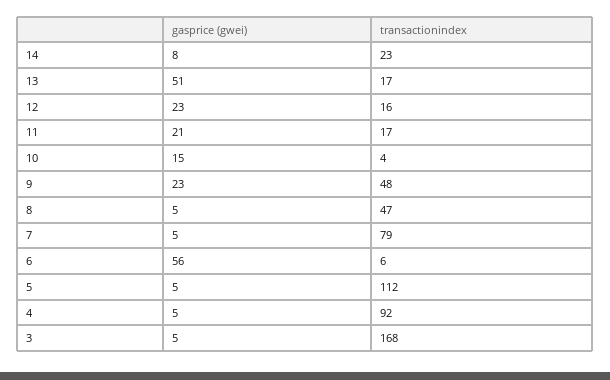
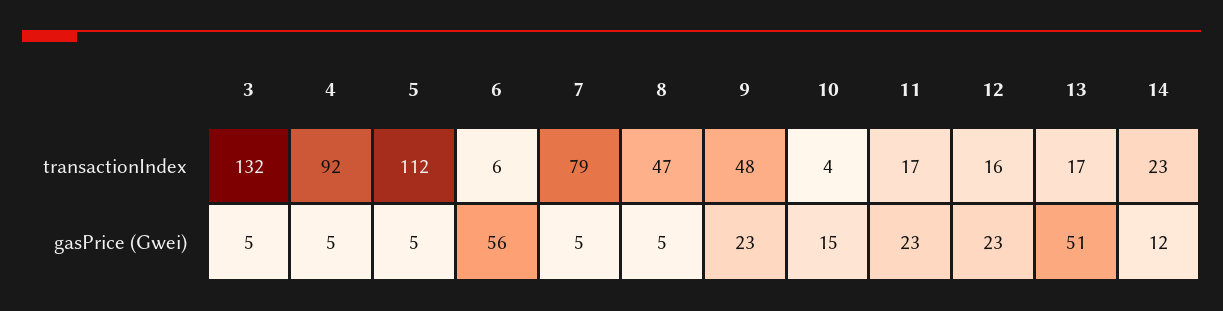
  {
    "gasprice (gwei)": {
-     "14": 8,
+     "14": 12,
      "13": 51,
      "12": 23,
-     "11": 21,
+     "11": 23,
      "10": 15,
      "9": 23,
      "8": 5,
      "7": 5,
      "6": 56,
      "5": 5,
      "4": 5,
      "3": 5
    },
    "transactionindex": {
      "14": 23,
      "13": 17,
      "12": 16,
      "11": 17,
      "10": 4,
      "9": 48,
      "8": 47,
      "7": 79,
      "6": 6,
      "5": 112,
      "4": 92,
-     "3": 168
+     "3": 132
    }
  }

